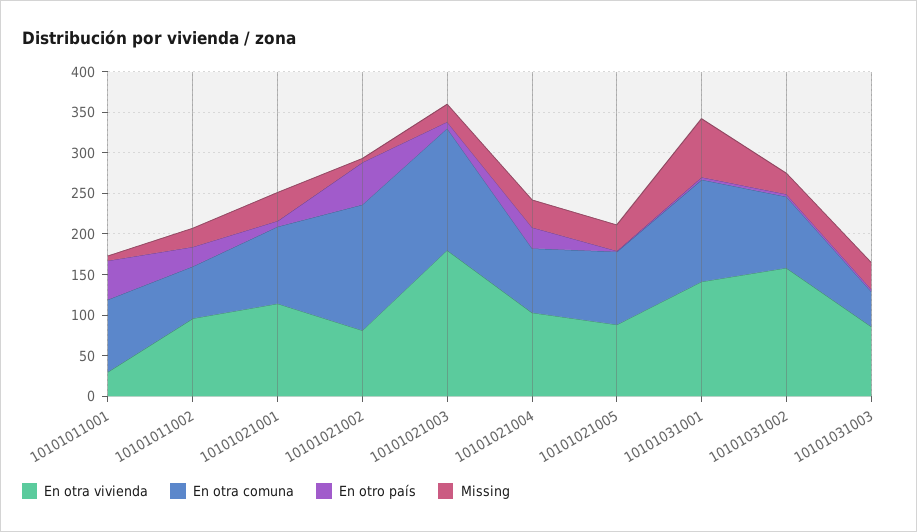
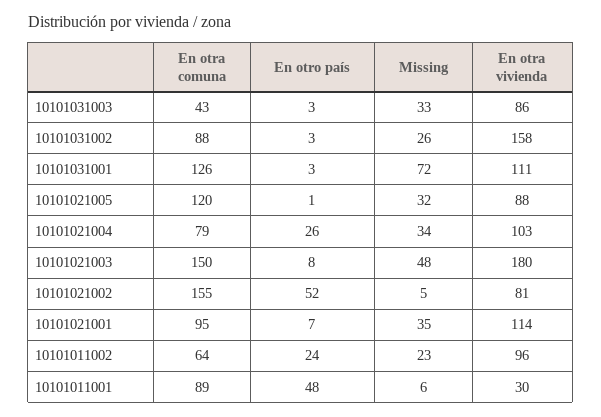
  {
    "En otra vivienda": {
      "10101011001": 30,
      "10101011002": 96,
      "10101021001": 114,
      "10101021002": 81,
      "10101021003": 180,
      "10101021004": 103,
      "10101021005": 88,
-     "10101031001": 140,
+     "10101031001": 111,
      "10101031002": 158,
      "10101031003": 86
    },
    "En otra comuna": {
      "10101011001": 89,
      "10101011002": 64,
      "10101021001": 95,
      "10101021002": 155,
      "10101021003": 150,
      "10101021004": 79,
-     "10101021005": 90,
+     "10101021005": 120,
      "10101031001": 126,
      "10101031002": 88,
      "10101031003": 43
    },
    "En otro país": {
      "10101011001": 48,
      "10101011002": 24,
      "10101021001": 7,
      "10101021002": 52,
      "10101021003": 8,
      "10101021004": 26,
      "10101021005": 1,
      "10101031001": 3,
      "10101031002": 3,
      "10101031003": 3
    },
    "Missing": {
      "10101011001": 6,
      "10101011002": 23,
      "10101021001": 35,
      "10101021002": 5,
-     "10101021003": 20,
+     "10101021003": 48,
      "10101021004": 34,
      "10101021005": 32,
      "10101031001": 72,
      "10101031002": 26,
      "10101031003": 33
    }
  }

